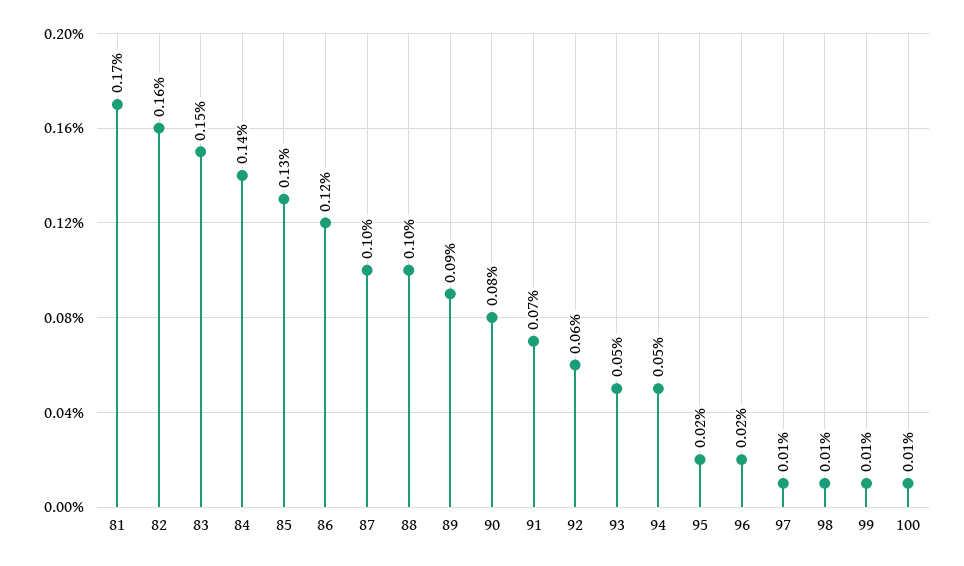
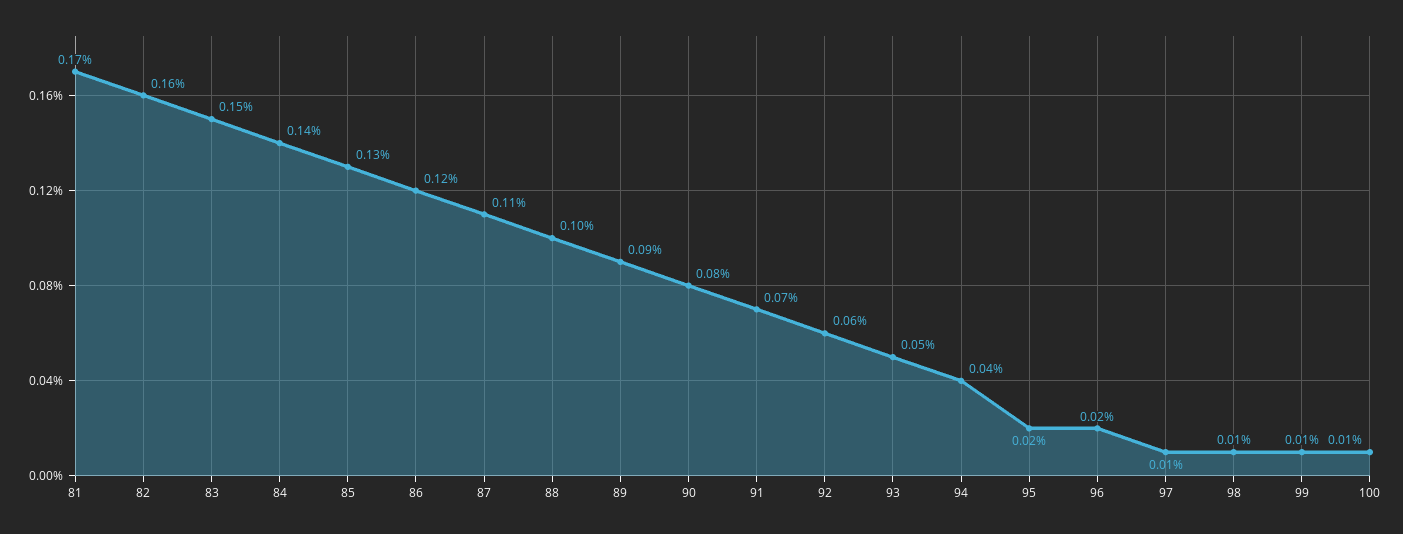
  {
    "81": 0.17,
    "82": 0.16,
    "83": 0.15,
    "84": 0.14,
    "85": 0.13,
    "86": 0.12,
-   "87": 0.1,
+   "87": 0.11,
    "88": 0.1,
    "89": 0.09,
    "90": 0.08,
    "91": 0.07,
    "92": 0.06,
    "93": 0.05,
-   "94": 0.05,
+   "94": 0.04,
    "95": 0.02,
    "96": 0.02,
    "97": 0.01,
    "98": 0.01,
    "99": 0.01,
    "100": 0.01
  }

